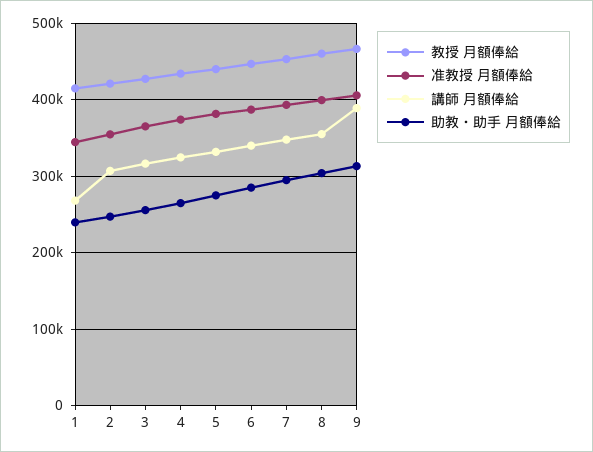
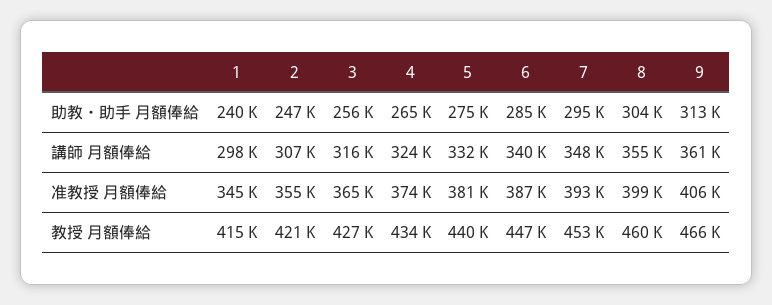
  {
    "教授 月額俸給": {
      "1": 415000,
      "2": 421000,
      "3": 427000,
      "4": 434000,
      "5": 440000,
      "6": 447000,
      "7": 453000,
      "8": 460000,
      "9": 466000
    },
    "准教授 月額俸給": {
      "1": 345000,
      "2": 355000,
      "3": 365000,
      "4": 374000,
      "5": 381000,
      "6": 387000,
      "7": 393000,
      "8": 399000,
      "9": 406000
    },
    "講師 月額俸給": {
-     "1": 270000,
+     "1": 298000,
      "2": 307000,
      "3": 316000,
      "4": 324000,
      "5": 332000,
      "6": 340000,
      "7": 348000,
      "8": 355000,
-     "9": 390000
+     "9": 361000
    },
    "助教・助手 月額俸給": {
      "1": 240000,
      "2": 247000,
      "3": 256000,
      "4": 265000,
      "5": 275000,
      "6": 285000,
      "7": 295000,
      "8": 304000,
      "9": 313000
    }
  }

